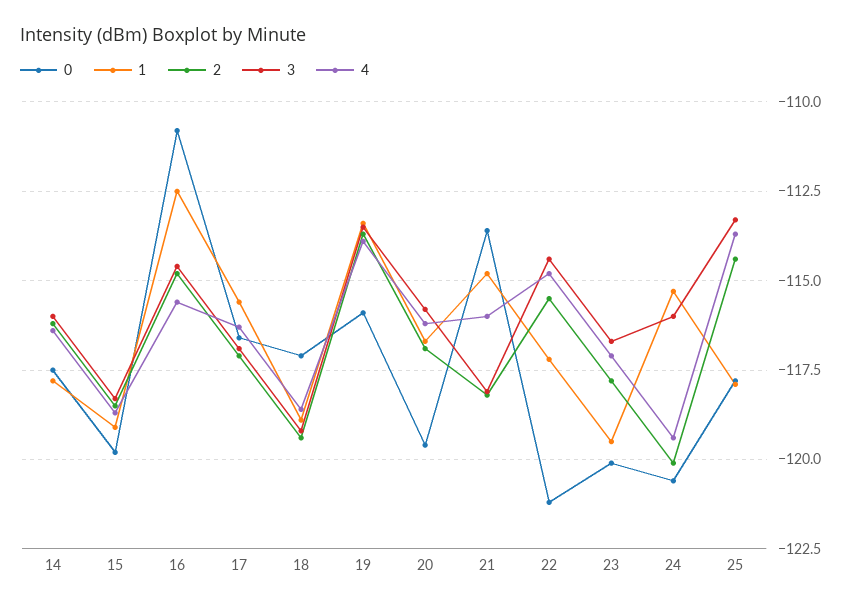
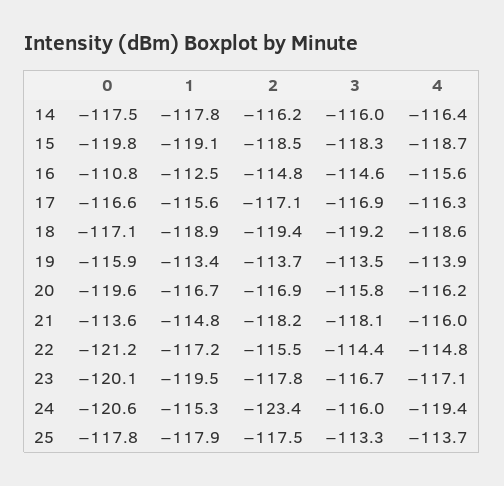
  {
    "0": {
      "14": -117.5,
      "15": -119.8,
      "16": -110.8,
      "17": -116.6,
      "18": -117.1,
      "19": -115.9,
      "20": -119.6,
      "21": -113.6,
      "22": -121.2,
      "23": -120.1,
      "24": -120.6,
      "25": -117.8
    },
    "1": {
      "14": -117.8,
      "15": -119.1,
      "16": -112.5,
      "17": -115.6,
      "18": -118.9,
      "19": -113.4,
      "20": -116.7,
      "21": -114.8,
      "22": -117.2,
      "23": -119.5,
      "24": -115.3,
      "25": -117.9
    },
    "2": {
      "14": -116.2,
      "15": -118.5,
      "16": -114.8,
      "17": -117.1,
      "18": -119.4,
      "19": -113.7,
      "20": -116.9,
      "21": -118.2,
      "22": -115.5,
      "23": -117.8,
-     "24": -120,
+     "24": -123.4,
-     "25": -114.5
+     "25": -117.5
    },
    "3": {
      "14": -116,
      "15": -118.3,
      "16": -114.6,
      "17": -116.9,
      "18": -119.2,
      "19": -113.5,
      "20": -115.8,
      "21": -118.1,
      "22": -114.4,
      "23": -116.7,
      "24": -116,
      "25": -113.3
    },
    "4": {
      "14": -116.4,
      "15": -118.7,
      "16": -115.6,
      "17": -116.3,
      "18": -118.6,
      "19": -113.9,
      "20": -116.2,
      "21": -116,
      "22": -114.8,
      "23": -117.1,
      "24": -119.4,
      "25": -113.7
    }
  }

